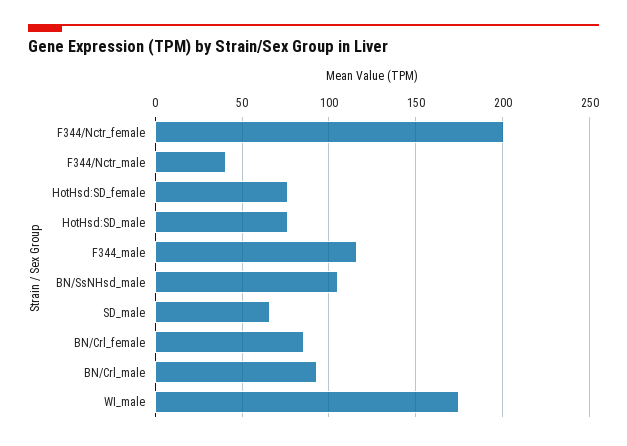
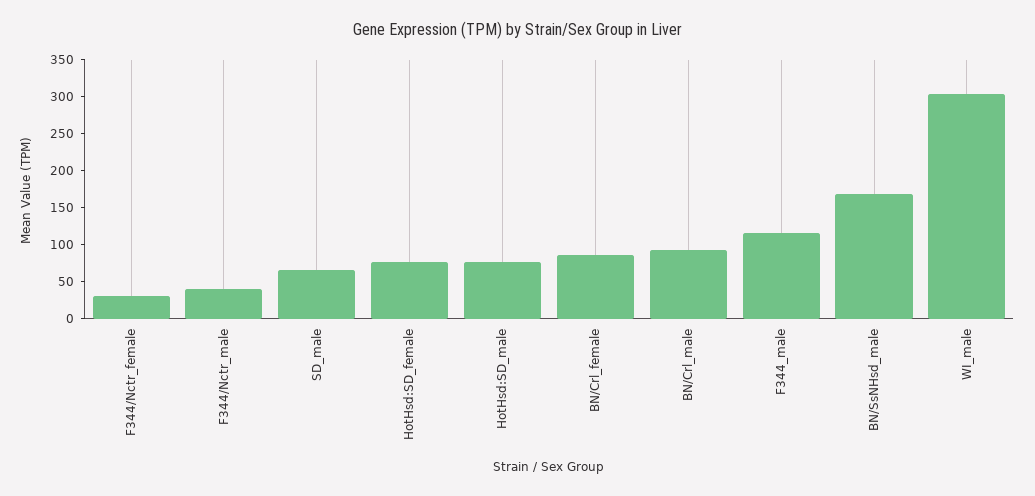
  {
-   "F344/Nctr_female": 200,
+   "F344/Nctr_female": 25,
    "F344/Nctr_male": 40,
    "HotHsd:SD_female": 75,
    "HotHsd:SD_male": 75,
    "F344_male": 115,
-   "BN/SsNHsd_male": 105,
+   "BN/SsNHsd_male": 175,
    "SD_male": 65,
    "BN/Crl_female": 85,
    "BN/Crl_male": 95,
-   "WI_male": 175
+   "WI_male": 300
  }

